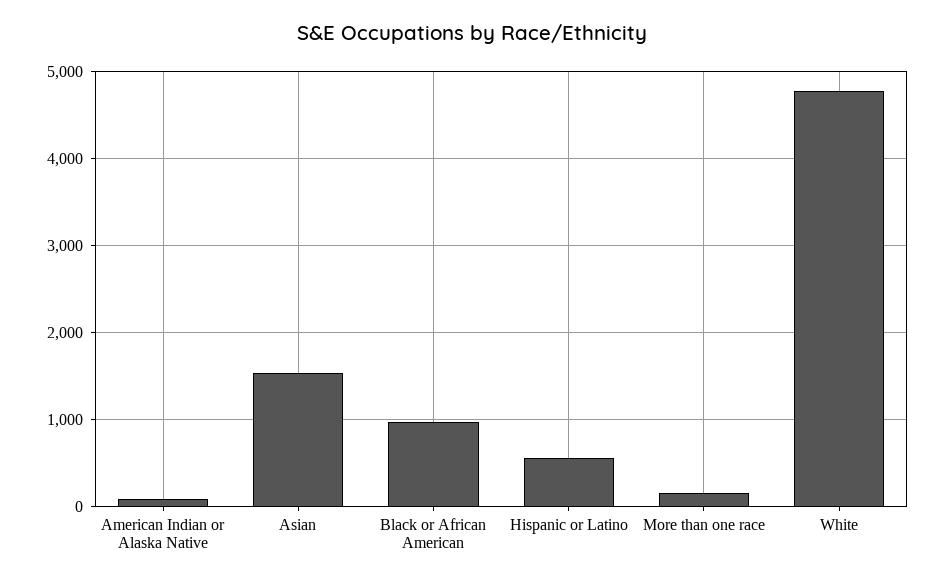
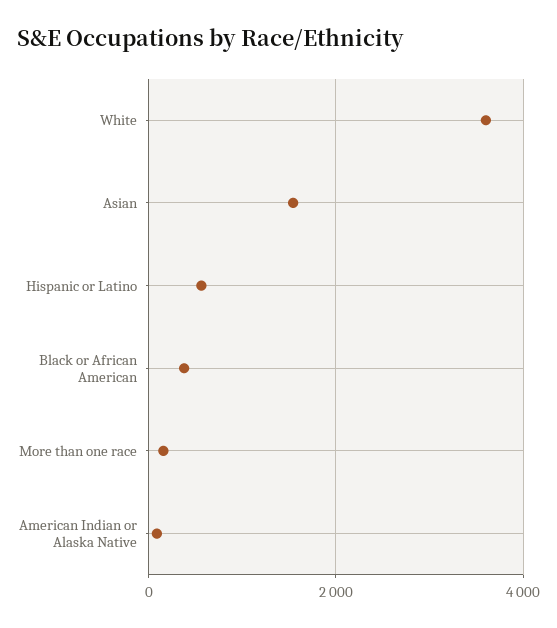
  {
    "American Indian or Alaska Native": 100,
    "Asian": 1500,
-   "Black or African American": 1000,
+   "Black or African American": 400,
    "Hispanic or Latino": 600,
    "More than one race": 200,
-   "White": 4800
+   "White": 3600
  }

